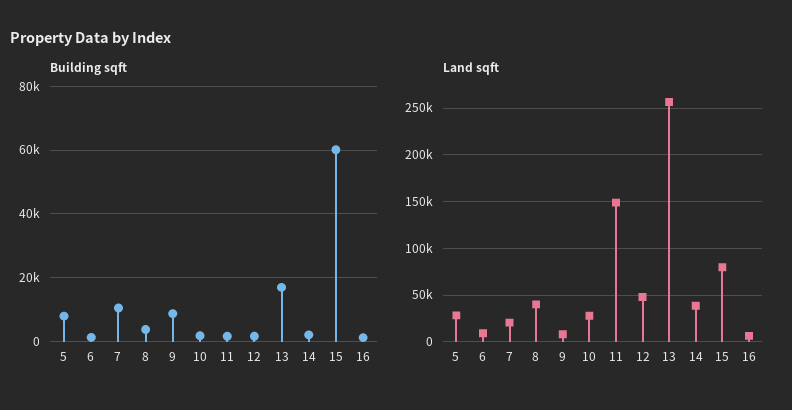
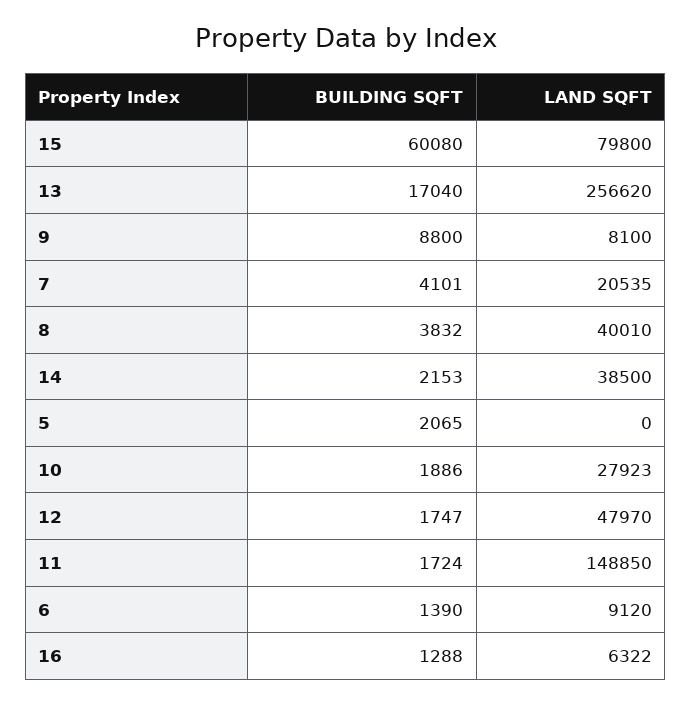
  {
    "Building sqft": {
-     "5": 8000,
+     "5": 2065,
      "6": 1390,
-     "7": 10000,
+     "7": 4101,
      "8": 3832,
      "9": 8800,
      "10": 1886,
      "11": 1724,
      "12": 1747,
      "13": 17040,
      "14": 2153,
      "15": 60080,
      "16": 1288
    },
    "Land sqft": {
-     "5": 30000,
+     "5": 0,
      "6": 9120,
      "7": 20535,
      "8": 40010,
      "9": 8100,
      "10": 27923,
      "11": 148850,
      "12": 47970,
      "13": 256620,
      "14": 38500,
      "15": 79800,
      "16": 6322
    }
  }

